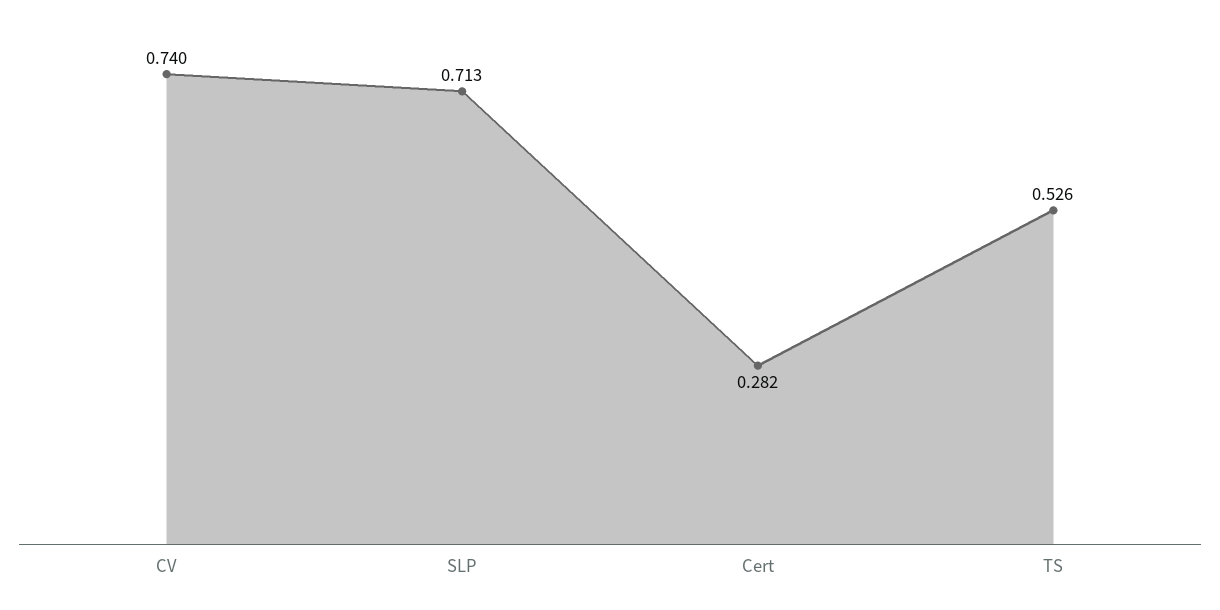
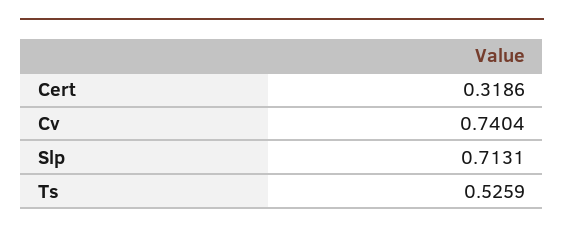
  {
    "CV": 0.7404,
    "SLP": 0.7131,
-   "Cert": 0.282,
+   "Cert": 0.3186,
    "TS": 0.5259
  }

